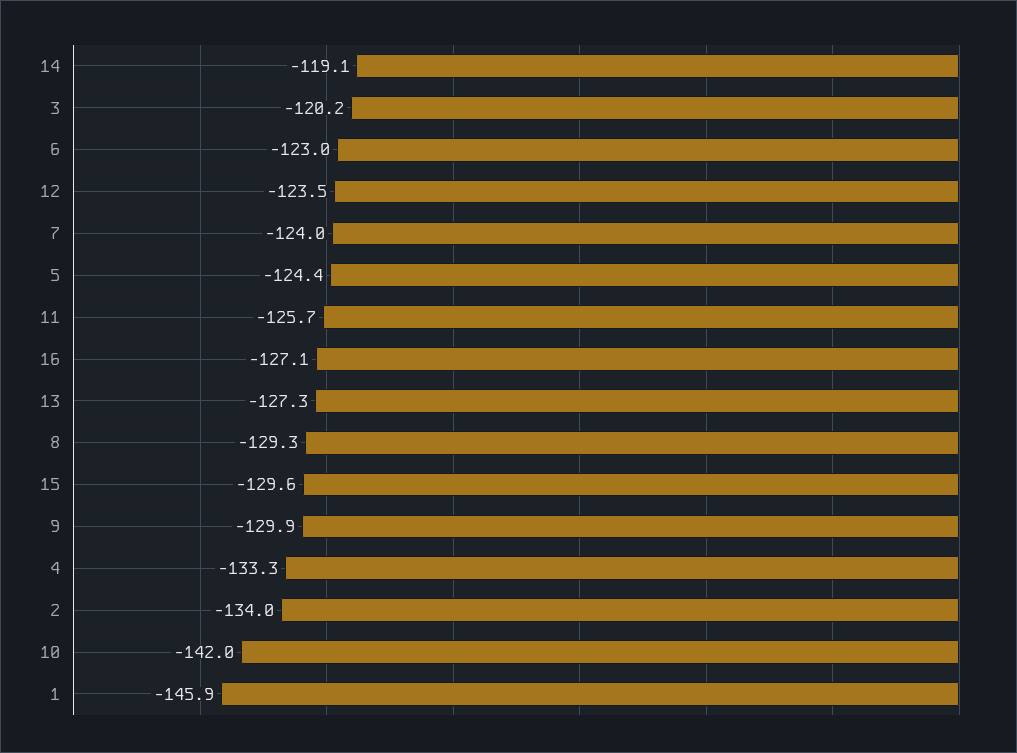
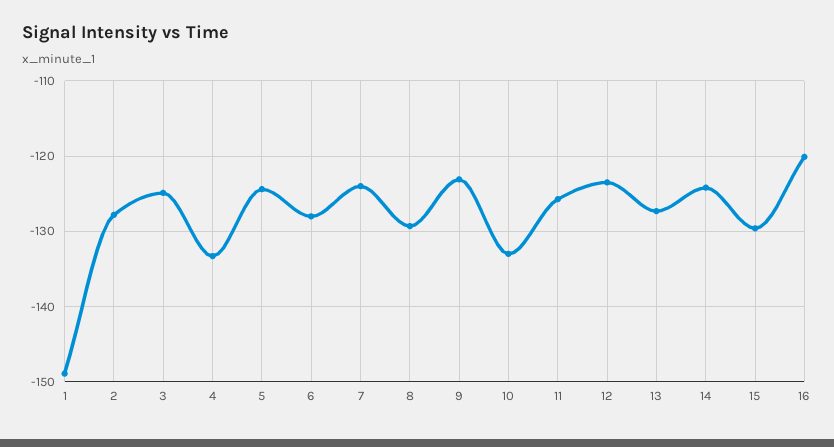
  {
-   "14": -119.1,
+   "14": -124,
-   "3": -120.2,
+   "3": -125,
-   "6": -123,
+   "6": -128,
    "12": -123.5,
    "7": -124,
    "5": -124.4,
    "11": -125.7,
-   "16": -127.1,
+   "16": -120,
    "13": -127.3,
    "8": -129.3,
    "15": -129.6,
-   "9": -129.9,
+   "9": -123,
    "4": -133.3,
-   "2": -134,
+   "2": -128,
-   "10": -142,
+   "10": -133,
-   "1": -145.9
+   "1": -149
  }

